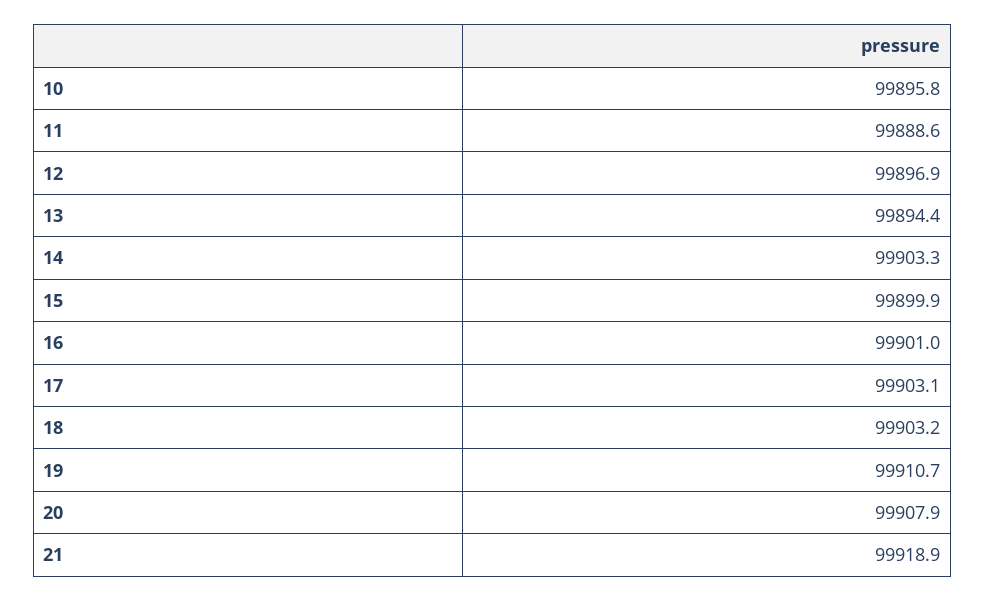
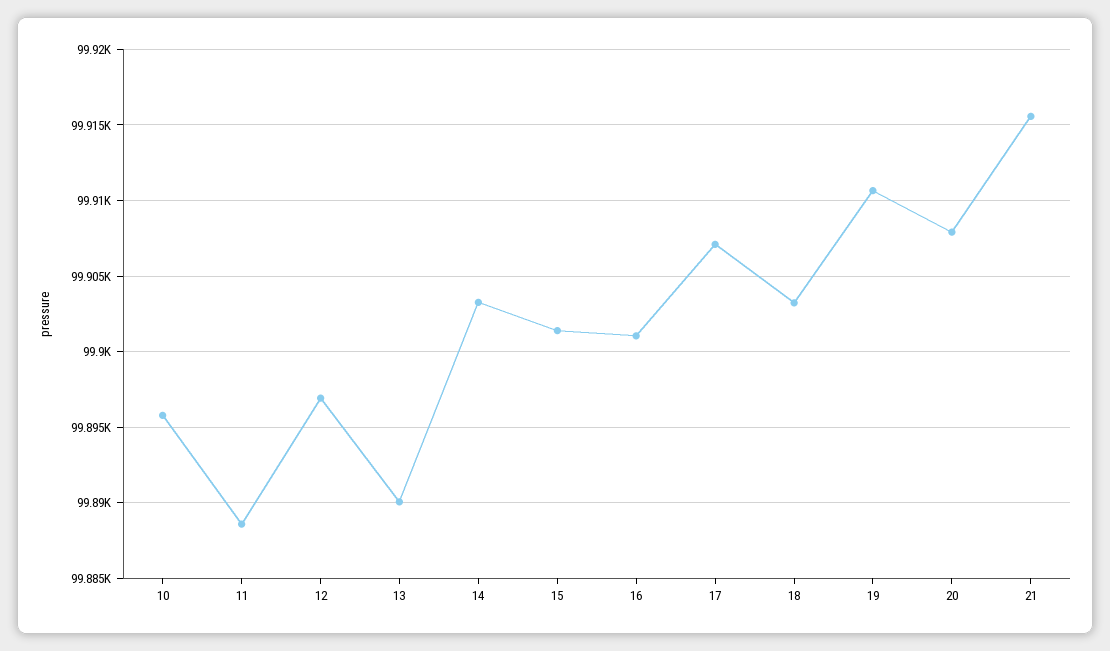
  {
    "10": 99895.8,
    "11": 99888.6,
    "12": 99896.9,
-   "13": 99894.4,
+   "13": 99890,
    "14": 99903.3,
-   "15": 99899.9,
+   "15": 99901.5,
    "16": 99901,
-   "17": 99903.1,
+   "17": 99907,
    "18": 99903.2,
    "19": 99910.7,
    "20": 99907.9,
-   "21": 99918.9
+   "21": 99915.5
  }

